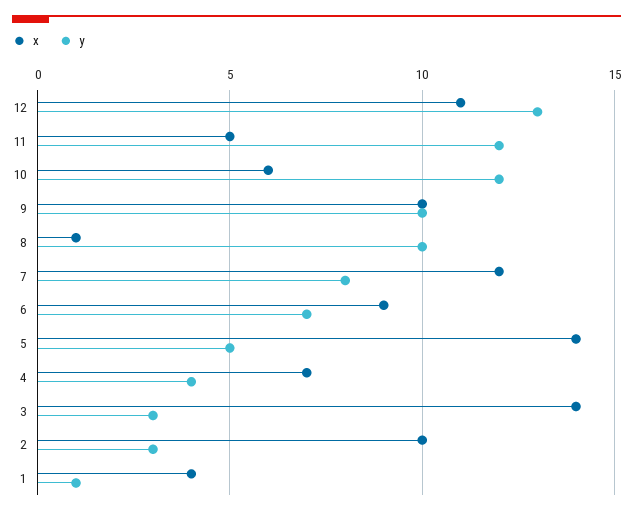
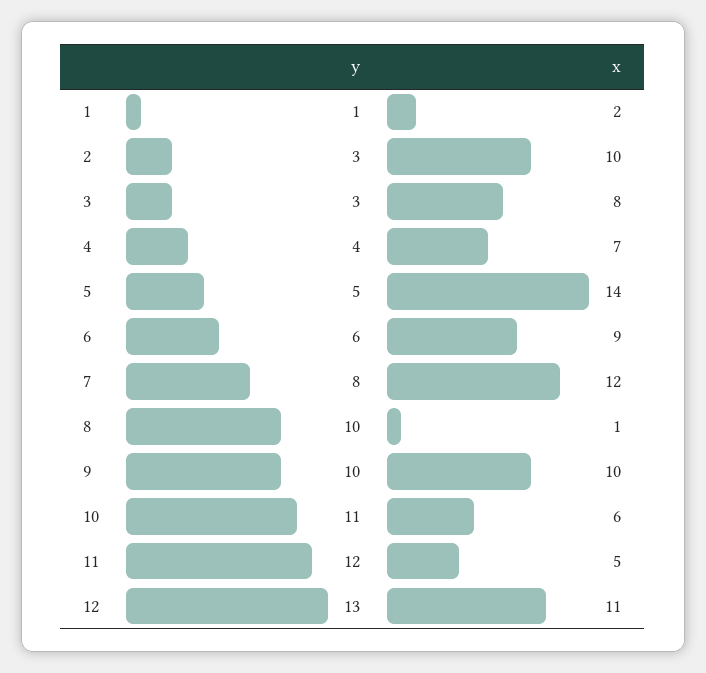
  {
    "x": {
      "12": 11,
      "11": 5,
      "10": 6,
      "9": 10,
      "8": 1,
      "7": 12,
      "6": 9,
      "5": 14,
      "4": 7,
-     "3": 14,
+     "3": 8,
      "2": 10,
-     "1": 4
+     "1": 2
    },
    "y": {
      "12": 13,
      "11": 12,
-     "10": 12,
+     "10": 11,
      "9": 10,
      "8": 10,
      "7": 8,
-     "6": 7,
+     "6": 6,
      "5": 5,
      "4": 4,
      "3": 3,
      "2": 3,
      "1": 1
    }
  }

